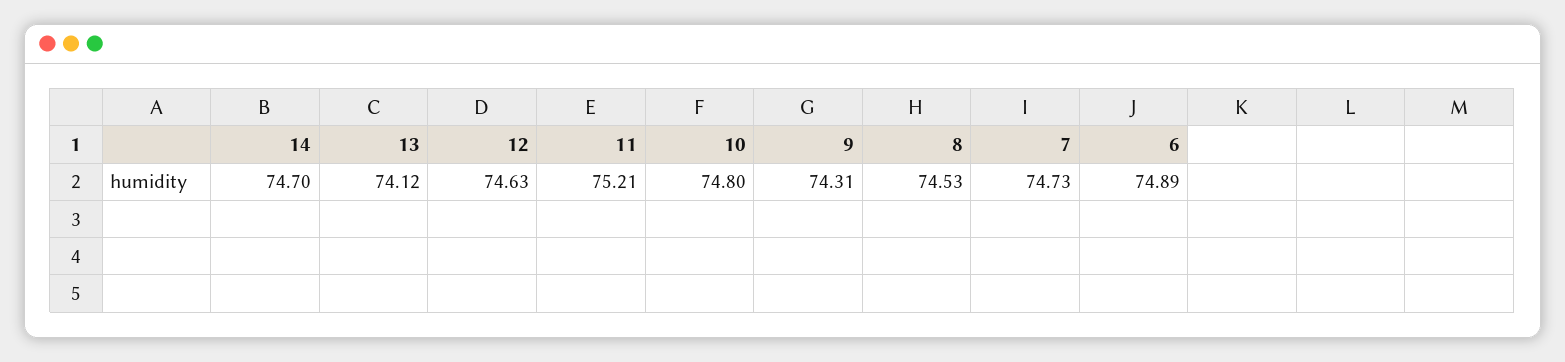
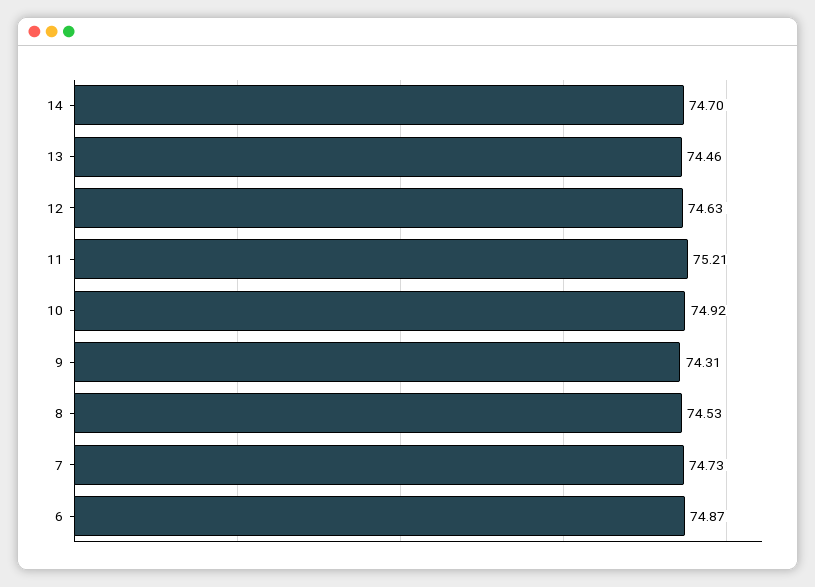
  {
    "14": 74.7,
-   "13": 74.12,
+   "13": 74.46,
    "12": 74.63,
    "11": 75.21,
-   "10": 74.8,
+   "10": 74.92,
    "9": 74.31,
    "8": 74.53,
    "7": 74.73,
-   "6": 74.89
+   "6": 74.87
  }

